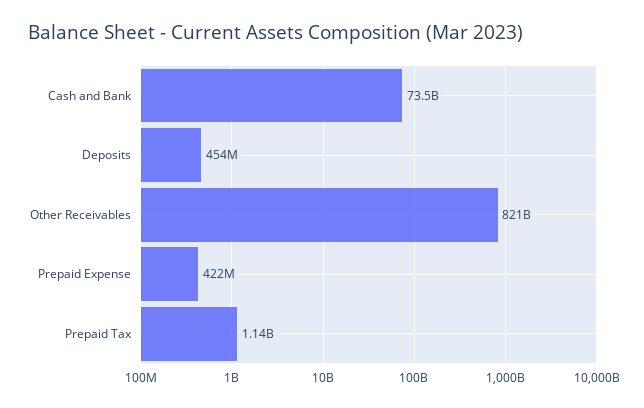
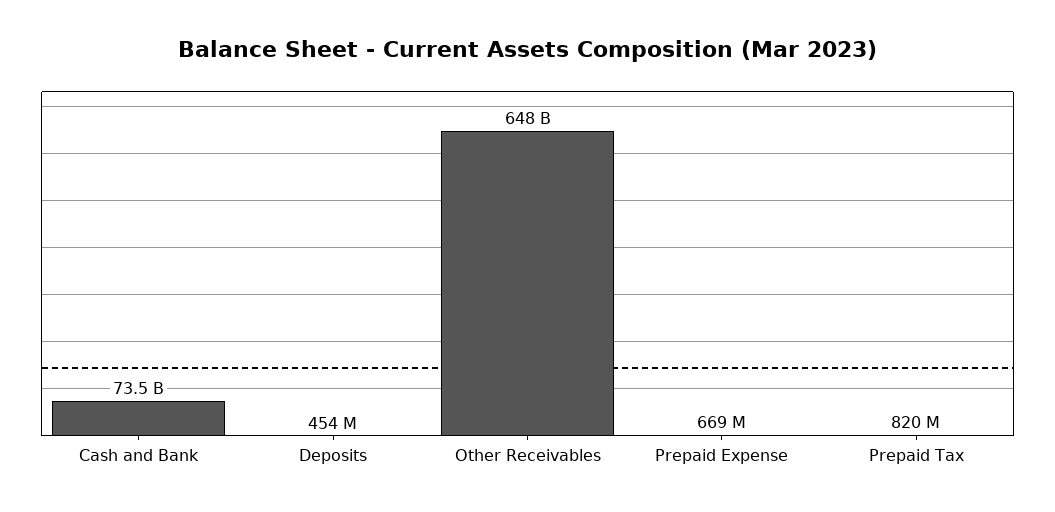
  {
    "Cash and Bank": 73500000000,
    "Deposits": 454000000,
-   "Other Receivables": 821000000000,
+   "Other Receivables": 648000000000,
-   "Prepaid Expense": 422000000,
+   "Prepaid Expense": 669000000,
-   "Prepaid Tax": 1140000000
+   "Prepaid Tax": 820000000
  }

